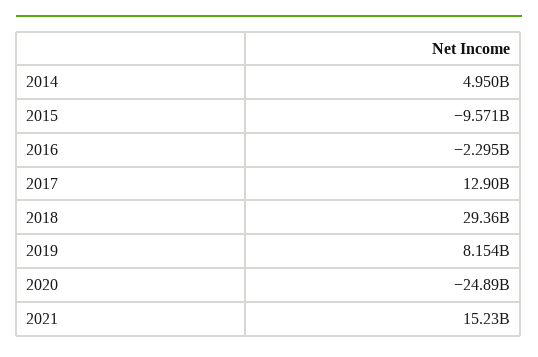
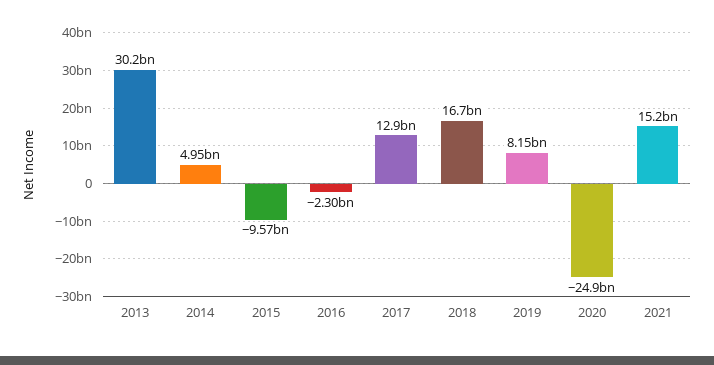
  {
    "2014": 4950000000,
    "2015": -9571000000,
    "2016": -2295000000,
    "2017": 12900000000,
-   "2018": 29360000000,
+   "2018": 16700000000,
    "2019": 8154000000,
    "2020": -24890000000,
-   "2021": 15230000000
+   "2021": 15230000000,
+   "2013": 30200000000
  }

